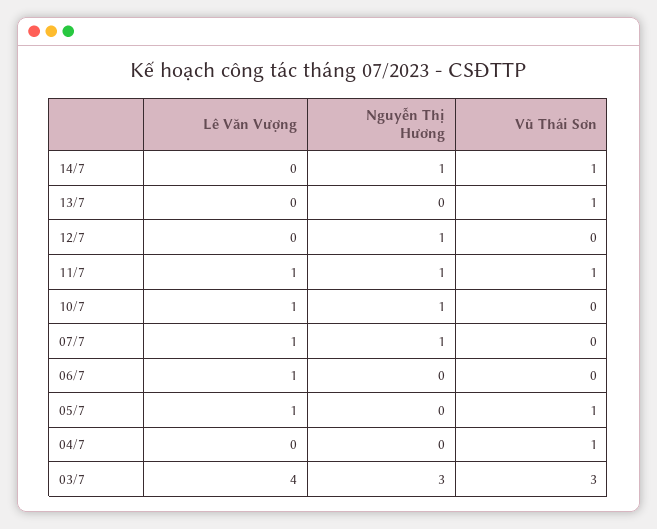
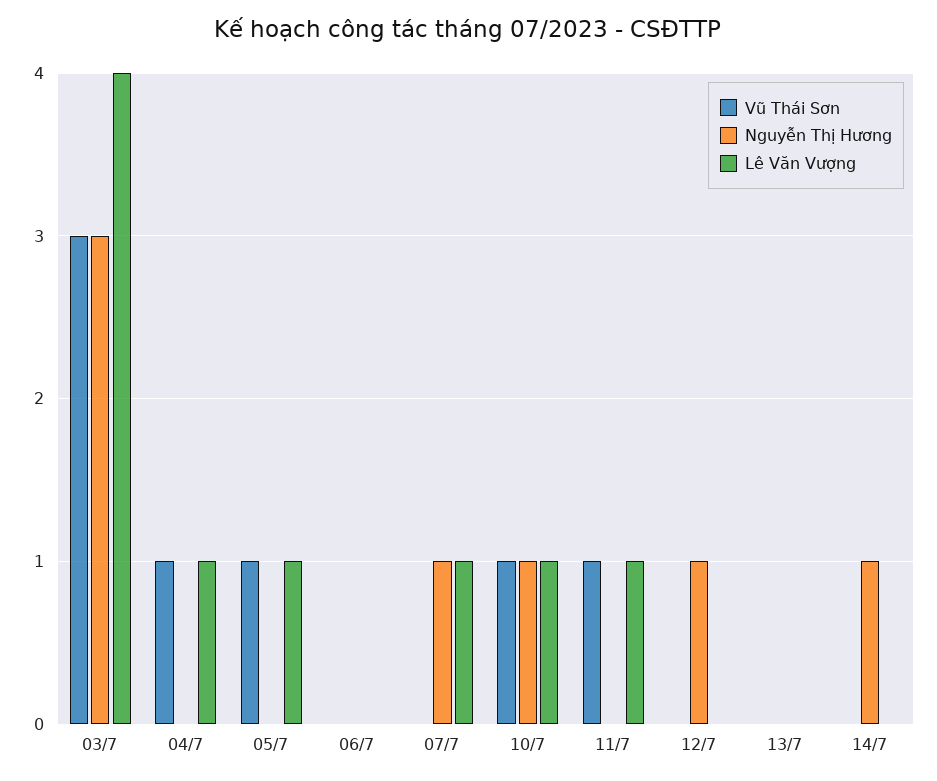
  {
    "Lê Văn Vượng": {
      "14/7": 0,
      "13/7": 0,
      "12/7": 0,
      "11/7": 1,
      "10/7": 1,
      "07/7": 1,
-     "06/7": 1,
+     "06/7": 0,
      "05/7": 1,
-     "04/7": 0,
+     "04/7": 1,
      "03/7": 4
    },
    "Nguyễn Thị Hương": {
      "14/7": 1,
      "13/7": 0,
      "12/7": 1,
-     "11/7": 1,
+     "11/7": 0,
      "10/7": 1,
      "07/7": 1,
      "06/7": 0,
      "05/7": 0,
      "04/7": 0,
      "03/7": 3
    },
    "Vũ Thái Sơn": {
-     "14/7": 1,
+     "14/7": 0,
-     "13/7": 1,
+     "13/7": 0,
      "12/7": 0,
      "11/7": 1,
-     "10/7": 0,
+     "10/7": 1,
      "07/7": 0,
      "06/7": 0,
      "05/7": 1,
      "04/7": 1,
      "03/7": 3
    }
  }

